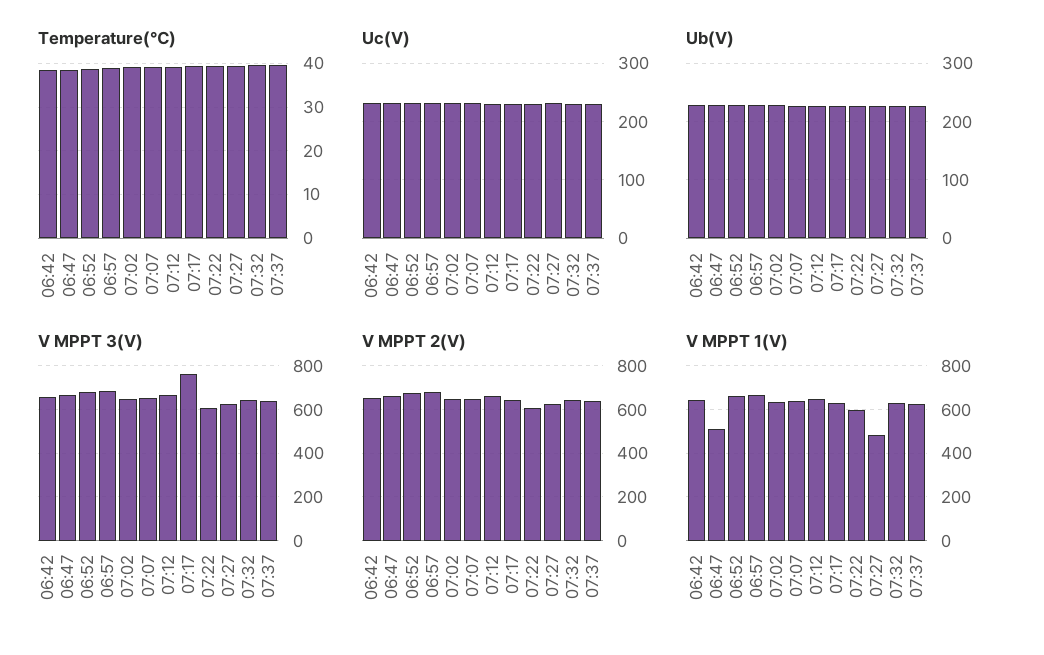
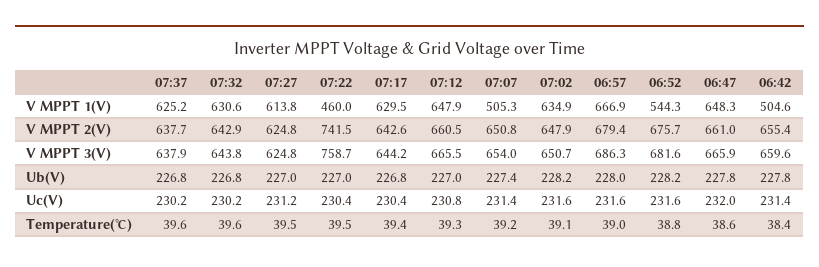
  {
    "Temperature(℃)": {
      "06:42": 38.4,
      "06:47": 38.6,
      "06:52": 38.8,
      "06:57": 39,
      "07:02": 39.1,
      "07:07": 39.2,
      "07:12": 39.3,
      "07:17": 39.4,
      "07:22": 39.5,
      "07:27": 39.5,
      "07:32": 39.6,
      "07:37": 39.6
    },
    "Uc(V)": {
      "06:42": 231.4,
      "06:47": 232,
      "06:52": 231.6,
      "06:57": 231.6,
      "07:02": 231.6,
      "07:07": 231.4,
      "07:12": 230.8,
      "07:17": 230.4,
      "07:22": 230.4,
      "07:27": 231.2,
      "07:32": 230.2,
      "07:37": 230.2
    },
    "Ub(V)": {
      "06:42": 227.8,
      "06:47": 227.8,
      "06:52": 228.2,
      "06:57": 228,
      "07:02": 228.2,
      "07:07": 227.4,
      "07:12": 227,
      "07:17": 226.8,
      "07:22": 227,
      "07:27": 227,
      "07:32": 226.8,
      "07:37": 226.8
    },
    "V MPPT 3(V)": {
      "06:42": 659.6,
      "06:47": 665.9,
      "06:52": 681.6,
      "06:57": 686.3,
      "07:02": 650.7,
      "07:07": 654,
      "07:12": 665.5,
-     "07:17": 750,
+     "07:17": 644.2,
-     "07:22": 600,
+     "07:22": 758.7,
      "07:27": 624.8,
      "07:32": 643.8,
      "07:37": 637.9
    },
    "V MPPT 2(V)": {
      "06:42": 655.4,
      "06:47": 661,
      "06:52": 675.7,
      "06:57": 679.4,
      "07:02": 647.9,
      "07:07": 650.8,
      "07:12": 660.5,
      "07:17": 642.6,
-     "07:22": 600,
+     "07:22": 741.5,
      "07:27": 624.8,
      "07:32": 642.9,
      "07:37": 637.7
    },
    "V MPPT 1(V)": {
-     "06:42": 650,
+     "06:42": 504.6,
-     "06:47": 500,
+     "06:47": 648.3,
-     "06:52": 650,
+     "06:52": 544.3,
      "06:57": 666.9,
      "07:02": 634.9,
-     "07:07": 650,
+     "07:07": 505.3,
      "07:12": 647.9,
      "07:17": 629.5,
-     "07:22": 600,
+     "07:22": 460,
-     "07:27": 500,
+     "07:27": 613.8,
      "07:32": 630.6,
      "07:37": 625.2
    }
  }

